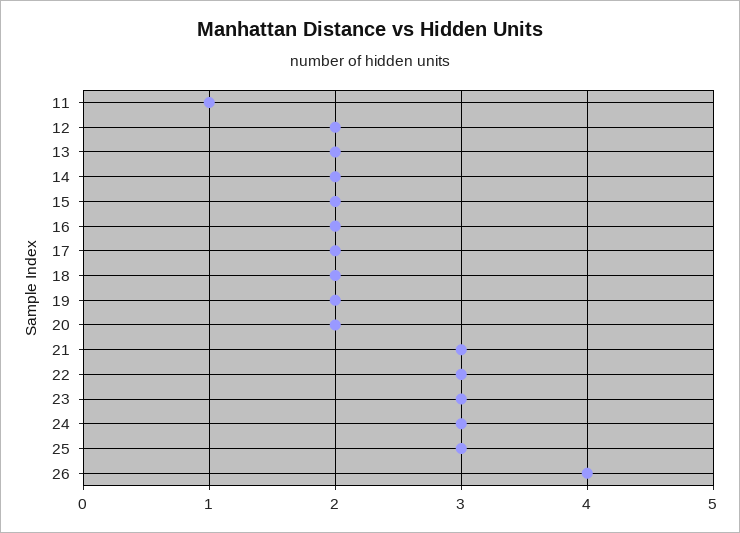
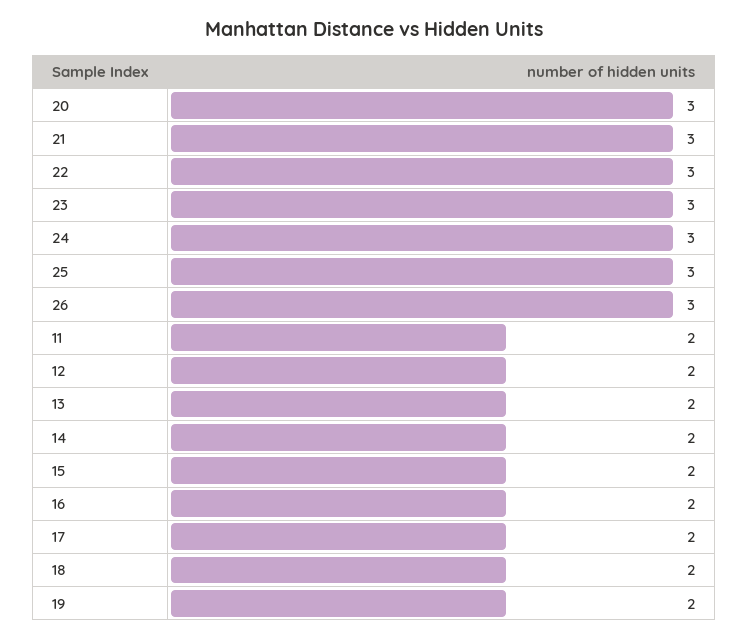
  {
-   "11": 1,
+   "11": 2,
    "12": 2,
    "13": 2,
    "14": 2,
    "15": 2,
    "16": 2,
    "17": 2,
    "18": 2,
    "19": 2,
-   "20": 2,
+   "20": 3,
    "21": 3,
    "22": 3,
    "23": 3,
    "24": 3,
    "25": 3,
-   "26": 4
+   "26": 3
  }

